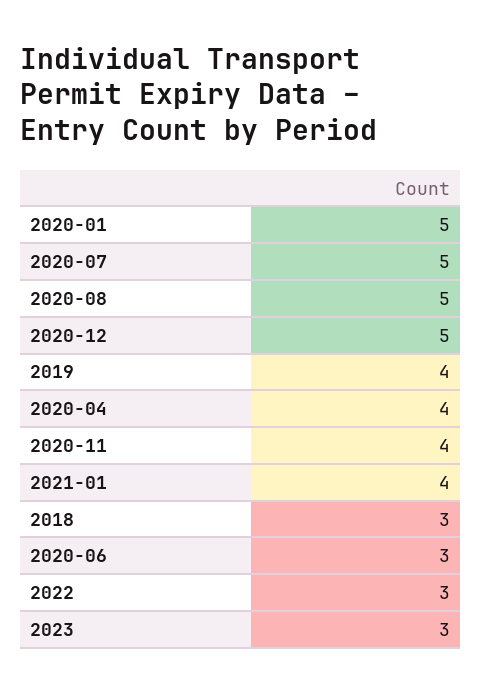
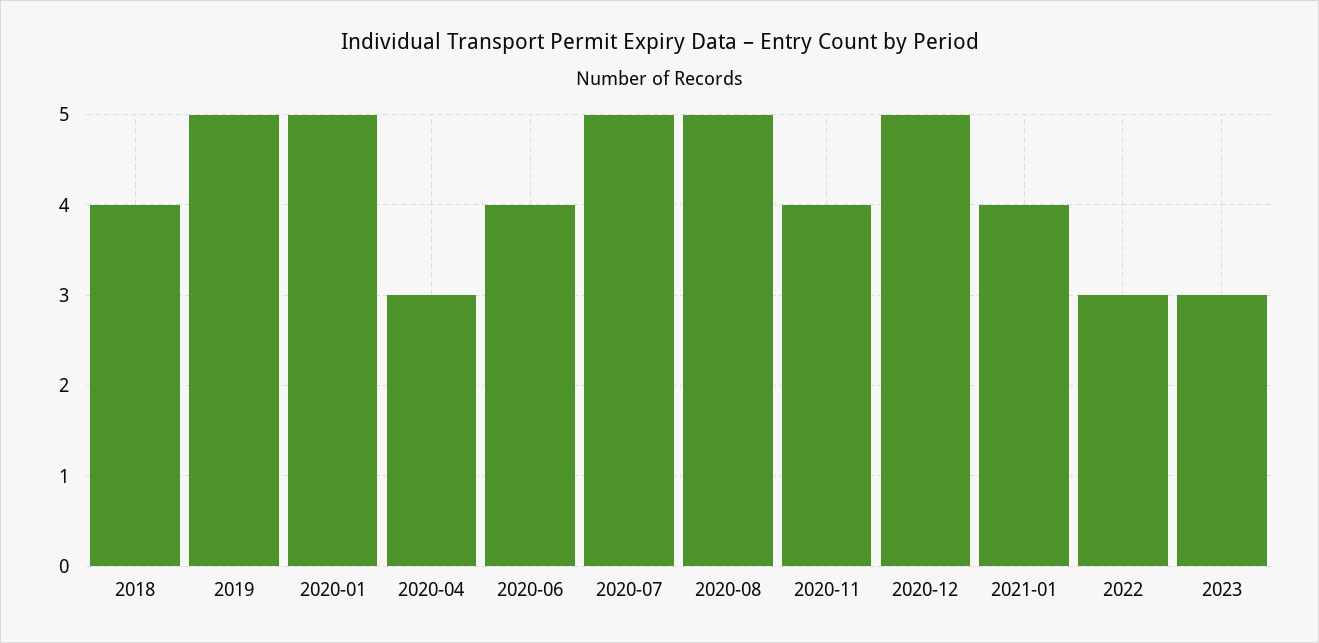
  {
    "2020-01": 5,
    "2020-07": 5,
    "2020-08": 5,
    "2020-12": 5,
-   "2019": 4,
+   "2019": 5,
-   "2020-04": 4,
+   "2020-04": 3,
    "2020-11": 4,
    "2021-01": 4,
-   "2018": 3,
+   "2018": 4,
-   "2020-06": 3,
+   "2020-06": 4,
    "2022": 3,
    "2023": 3
  }

